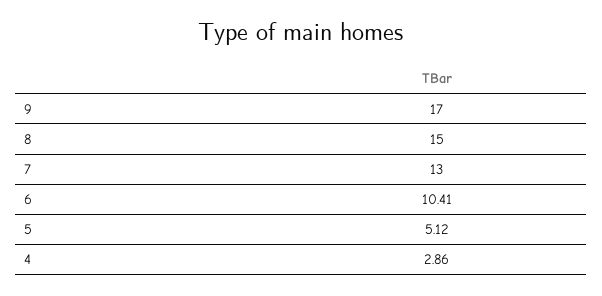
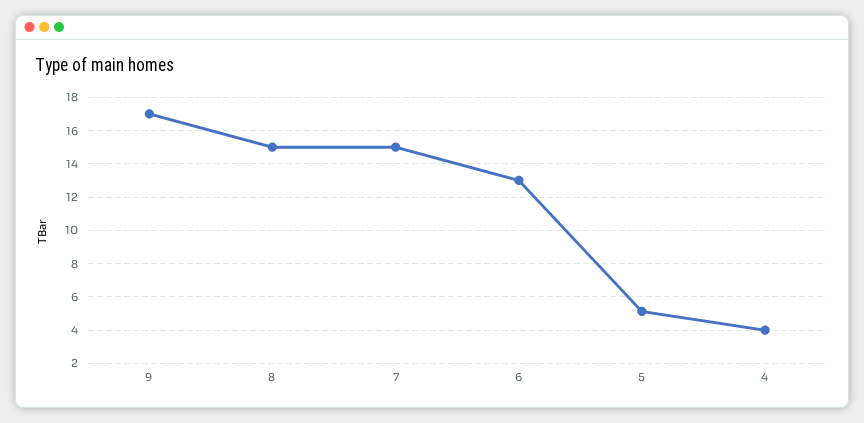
  {
    "9": 17,
    "8": 15,
-   "7": 13,
+   "7": 15,
-   "6": 10.41,
+   "6": 13,
    "5": 5.12,
-   "4": 2.86
+   "4": 4
  }

